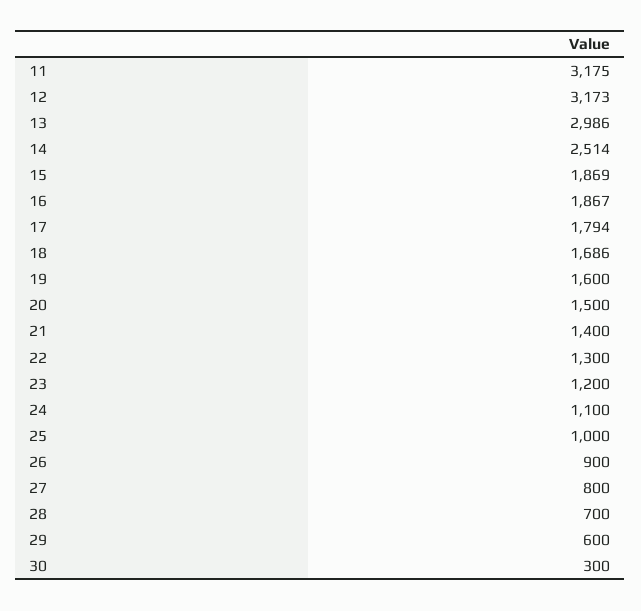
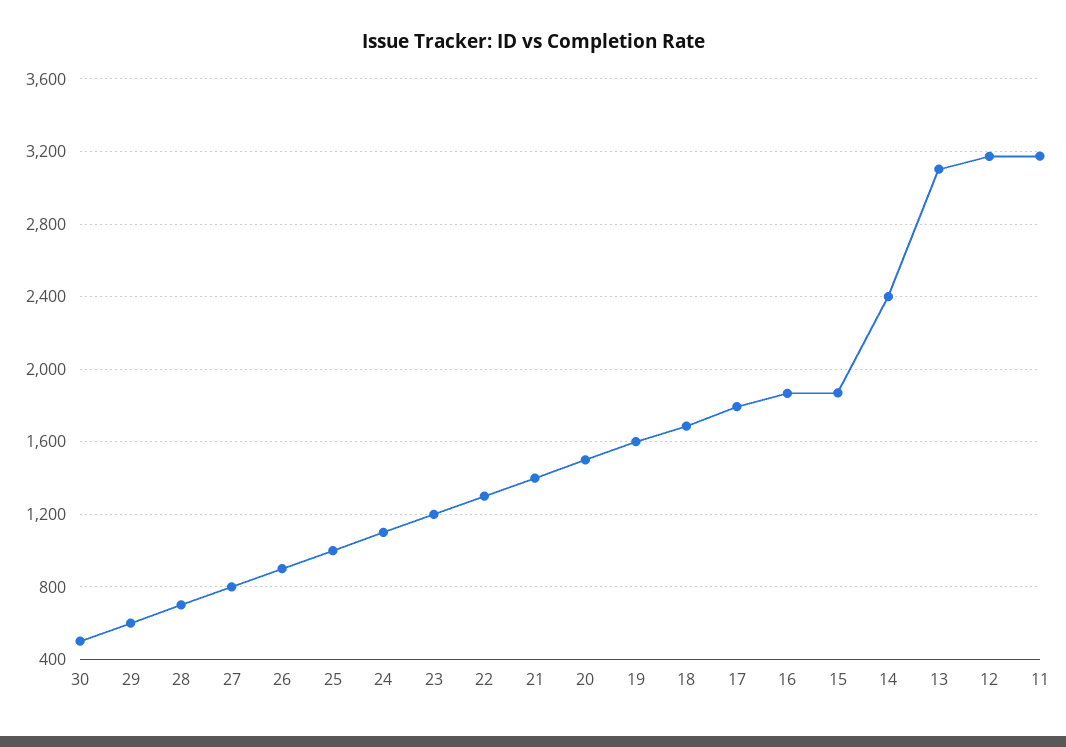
  {
    "11": 3175,
    "12": 3173,
-   "13": 2986,
+   "13": 3100,
-   "14": 2514,
+   "14": 2400,
    "15": 1869,
    "16": 1867,
    "17": 1794,
    "18": 1686,
    "19": 1600,
    "20": 1500,
    "21": 1400,
    "22": 1300,
    "23": 1200,
    "24": 1100,
    "25": 1000,
    "26": 900,
    "27": 800,
    "28": 700,
    "29": 600,
-   "30": 300
+   "30": 500
  }

